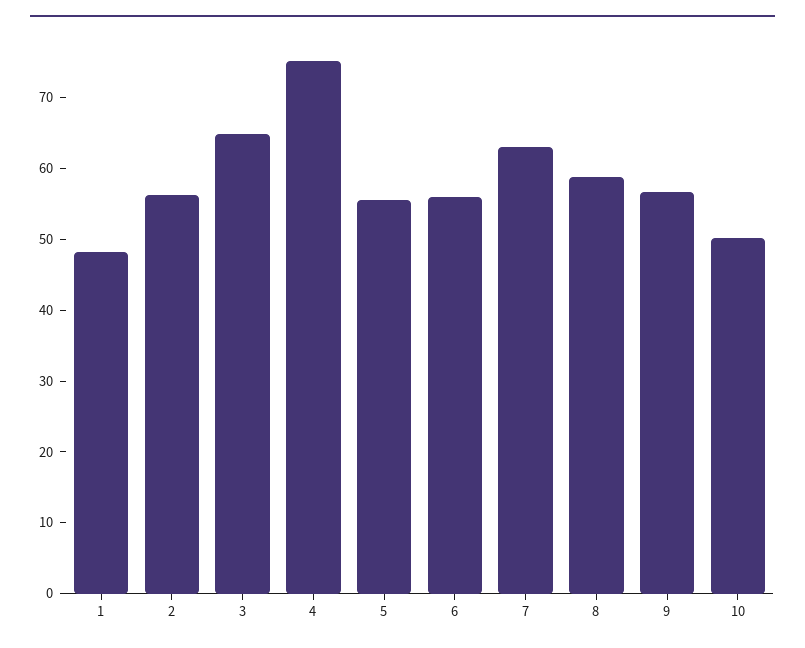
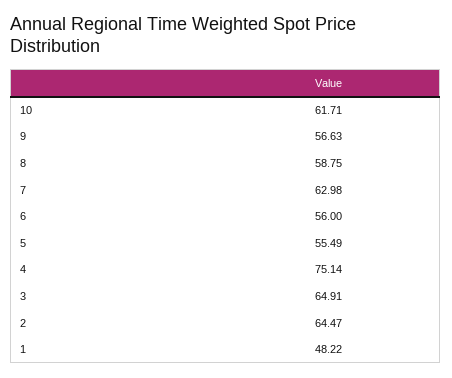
  {
    "1": 48.22,
-   "2": 56,
+   "2": 64.47,
    "3": 64.91,
    "4": 75.14,
    "5": 55.49,
    "6": 56,
    "7": 62.98,
    "8": 58.75,
    "9": 56.63,
-   "10": 50
+   "10": 61.71
  }

